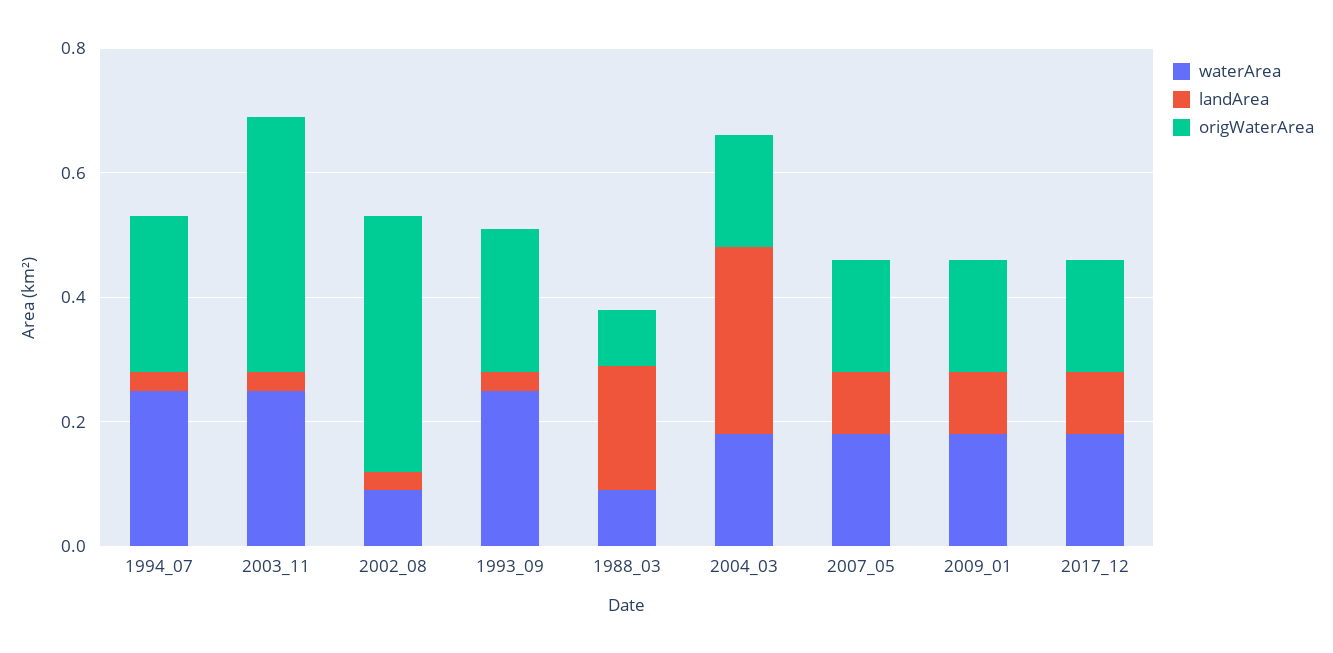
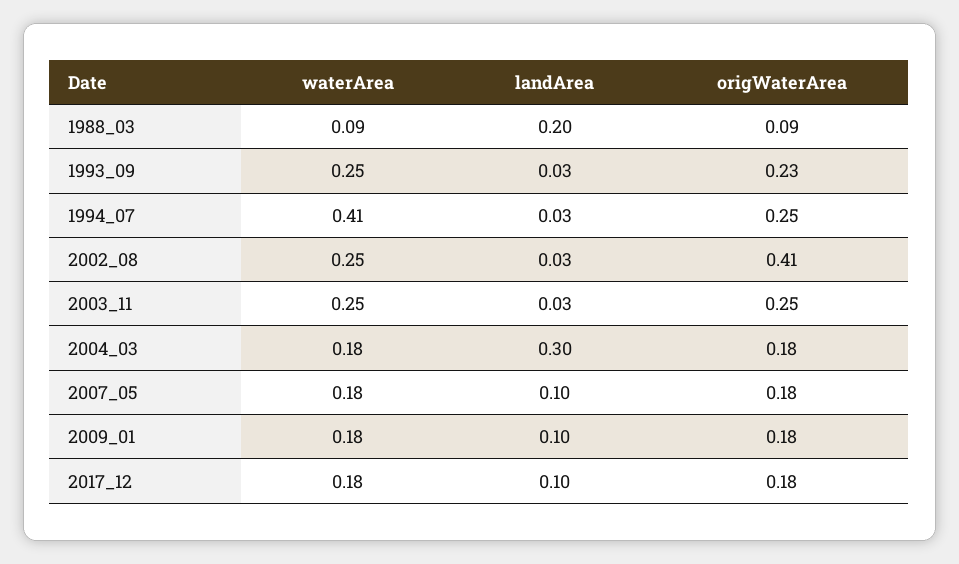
  {
    "waterArea": {
-     "1994_07": 0.25,
+     "1994_07": 0.41,
      "2003_11": 0.25,
-     "2002_08": 0.1,
+     "2002_08": 0.25,
      "1993_09": 0.25,
      "1988_03": 0.09,
      "2004_03": 0.18,
      "2007_05": 0.18,
      "2009_01": 0.18,
      "2017_12": 0.18
    },
    "landArea": {
      "1994_07": 0.03,
      "2003_11": 0.03,
      "2002_08": 0.03,
      "1993_09": 0.03,
      "1988_03": 0.2,
      "2004_03": 0.3,
      "2007_05": 0.1,
      "2009_01": 0.1,
      "2017_12": 0.1
    },
    "origWaterArea": {
      "1994_07": 0.25,
-     "2003_11": 0.4,
+     "2003_11": 0.25,
      "2002_08": 0.41,
      "1993_09": 0.23,
      "1988_03": 0.09,
      "2004_03": 0.18,
      "2007_05": 0.18,
      "2009_01": 0.18,
      "2017_12": 0.18
    }
  }

